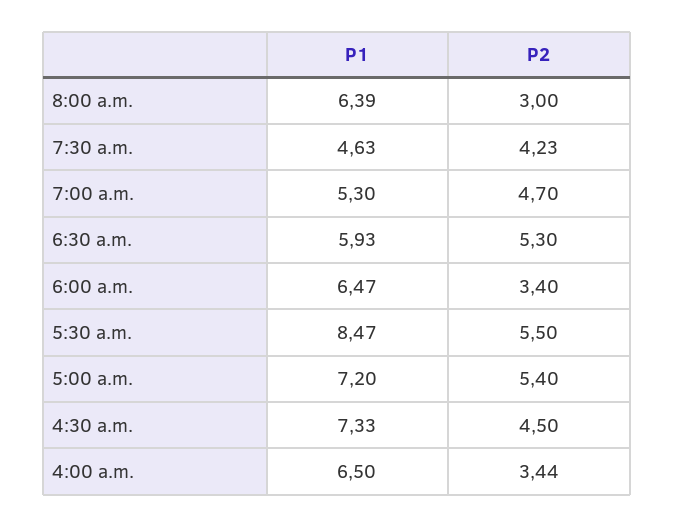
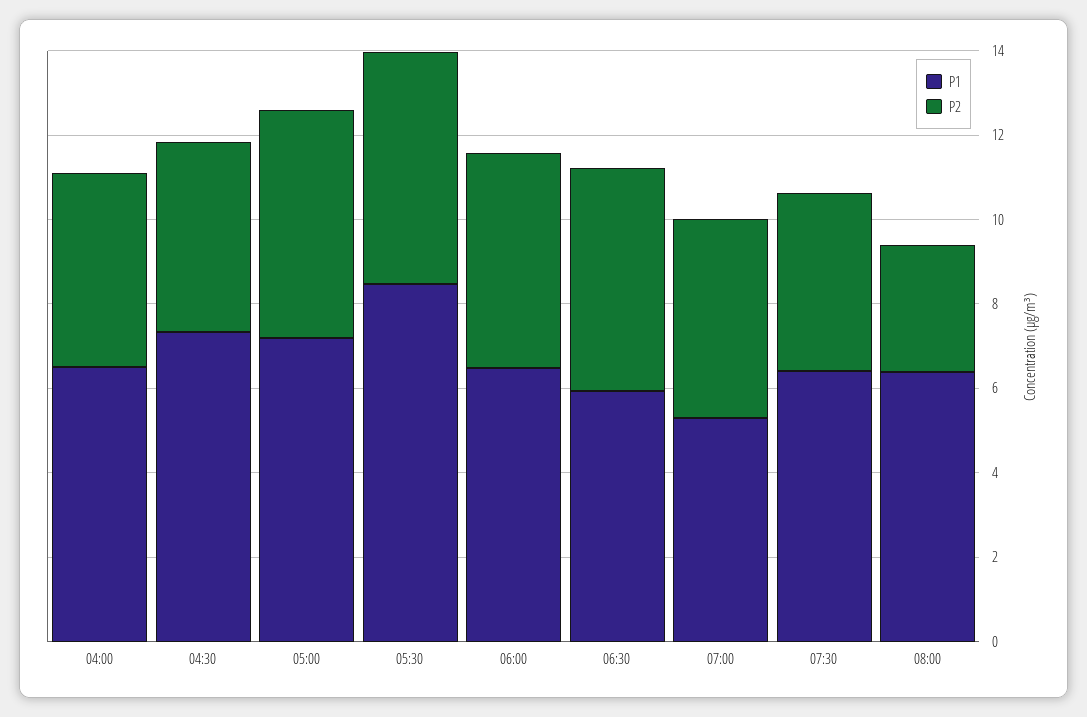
  {
    "P1": {
      "8:00 a.m.": 6.39,
-     "7:30 a.m.": 4.63,
+     "7:30 a.m.": 6.5,
      "7:00 a.m.": 5.3,
      "6:30 a.m.": 5.93,
      "6:00 a.m.": 6.47,
      "5:30 a.m.": 8.47,
      "5:00 a.m.": 7.2,
      "4:30 a.m.": 7.33,
      "4:00 a.m.": 6.5
    },
    "P2": {
      "8:00 a.m.": 3,
      "7:30 a.m.": 4.23,
      "7:00 a.m.": 4.7,
      "6:30 a.m.": 5.3,
-     "6:00 a.m.": 3.4,
+     "6:00 a.m.": 5,
      "5:30 a.m.": 5.5,
      "5:00 a.m.": 5.4,
      "4:30 a.m.": 4.5,
-     "4:00 a.m.": 3.44
+     "4:00 a.m.": 4.5
    }
  }

